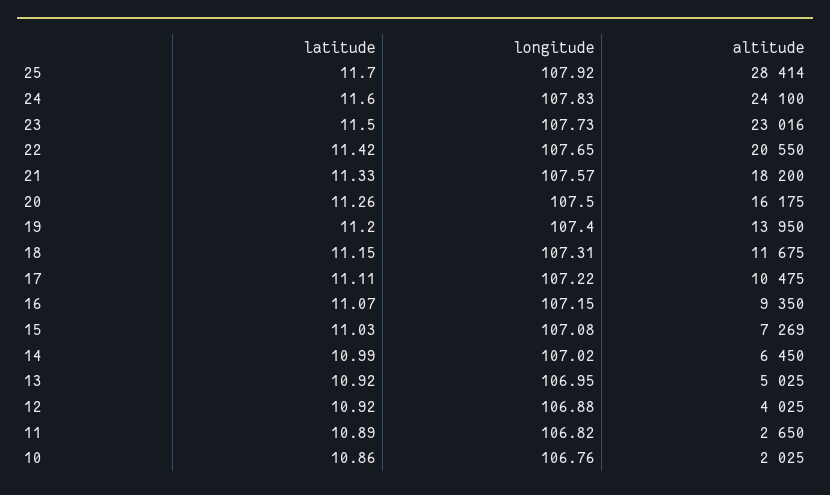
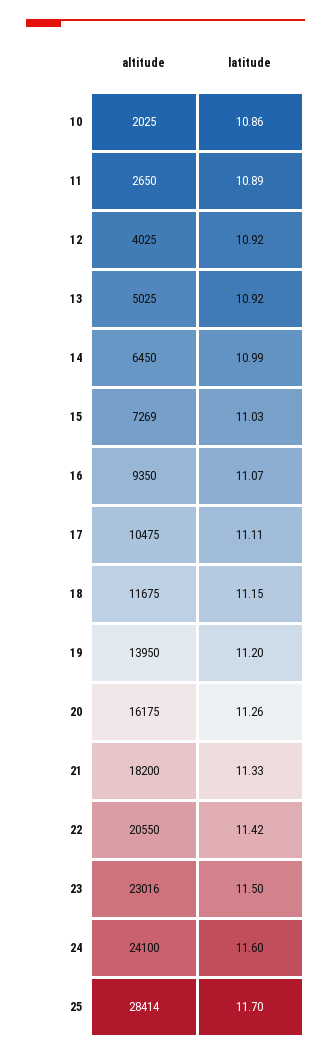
  {
    "latitude": {
      "25": 11.7,
      "24": 11.6,
      "23": 11.5,
      "22": 11.42,
      "21": 11.33,
      "20": 11.26,
      "19": 11.2,
      "18": 11.15,
      "17": 11.11,
      "16": 11.07,
      "15": 11.03,
      "14": 10.99,
      "13": 10.92,
      "12": 10.92,
      "11": 10.89,
      "10": 10.86
    },
-   "longitude": {
-     "25": 107.92,
-     "24": 107.83,
-     "23": 107.73,
-     "22": 107.65,
-     "21": 107.57,
-     "20": 107.5,
-     "19": 107.4,
-     "18": 107.31,
-     "17": 107.22,
-     "16": 107.15,
-     "15": 107.08,
-     "14": 107.02,
-     "13": 106.95,
-     "12": 106.88,
-     "11": 106.82,
-     "10": 106.76
-   },
    "altitude": {
      "25": 28414,
      "24": 24100,
      "23": 23016,
      "22": 20550,
      "21": 18200,
      "20": 16175,
      "19": 13950,
      "18": 11675,
      "17": 10475,
      "16": 9350,
      "15": 7269,
      "14": 6450,
      "13": 5025,
      "12": 4025,
      "11": 2650,
      "10": 2025
    }
  }

